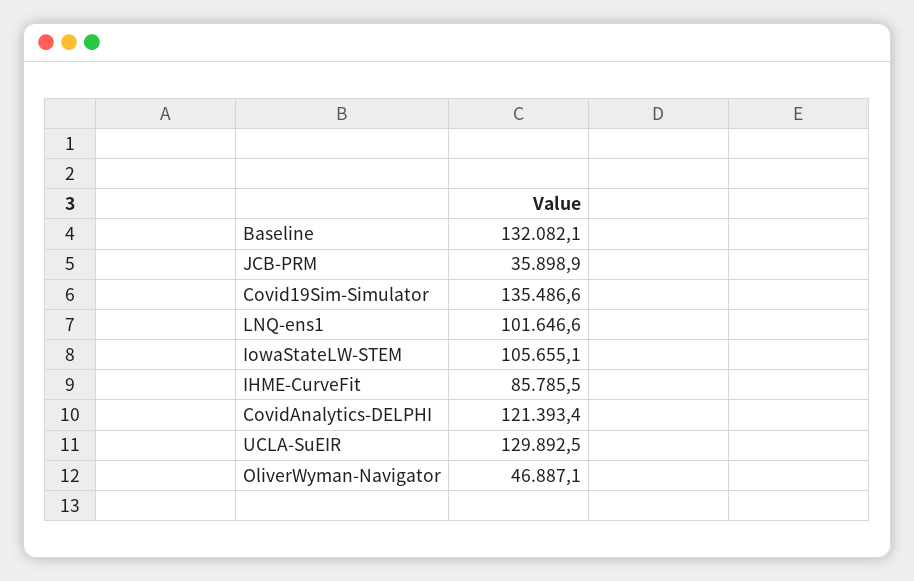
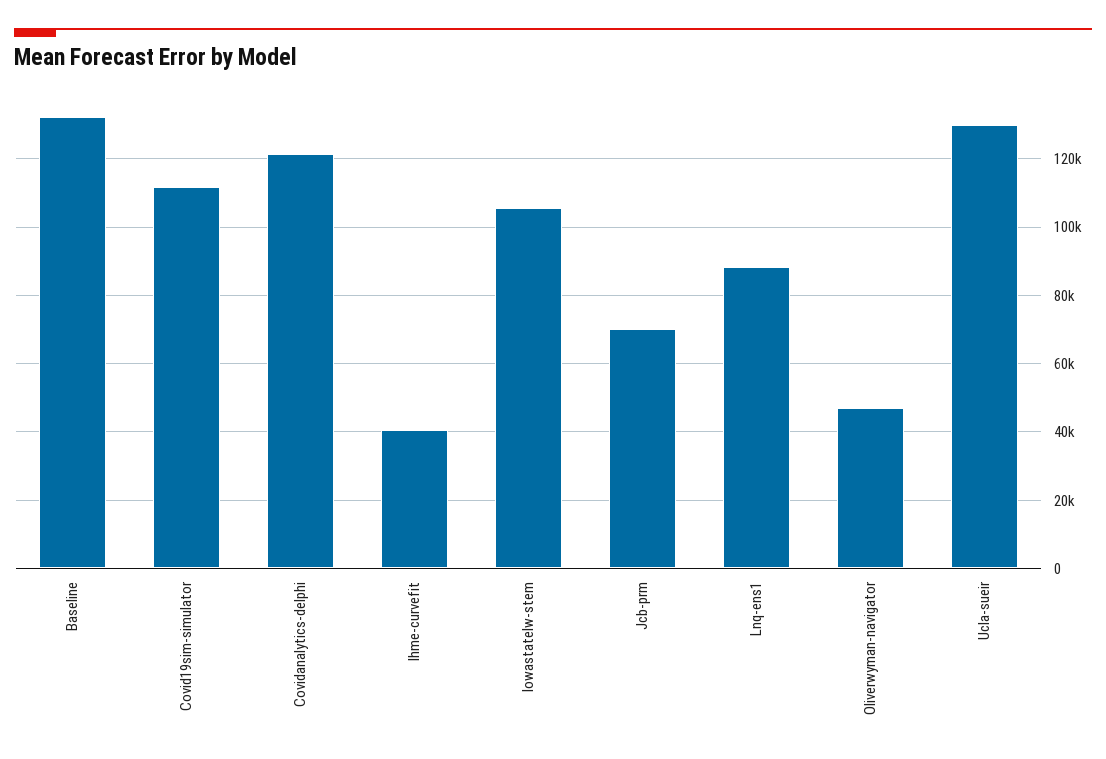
  {
    "Baseline": 132082.1,
-   "JCB-PRM": 35898.9,
+   "JCB-PRM": 70000,
-   "Covid19Sim-Simulator": 135486.6,
+   "Covid19Sim-Simulator": 112000,
-   "LNQ-ens1": 101646.6,
+   "LNQ-ens1": 88000,
    "IowaStateLW-STEM": 105655.1,
-   "IHME-CurveFit": 85785.5,
+   "IHME-CurveFit": 40000,
    "CovidAnalytics-DELPHI": 121393.4,
    "UCLA-SuEIR": 129892.5,
    "OliverWyman-Navigator": 46887.1
  }

